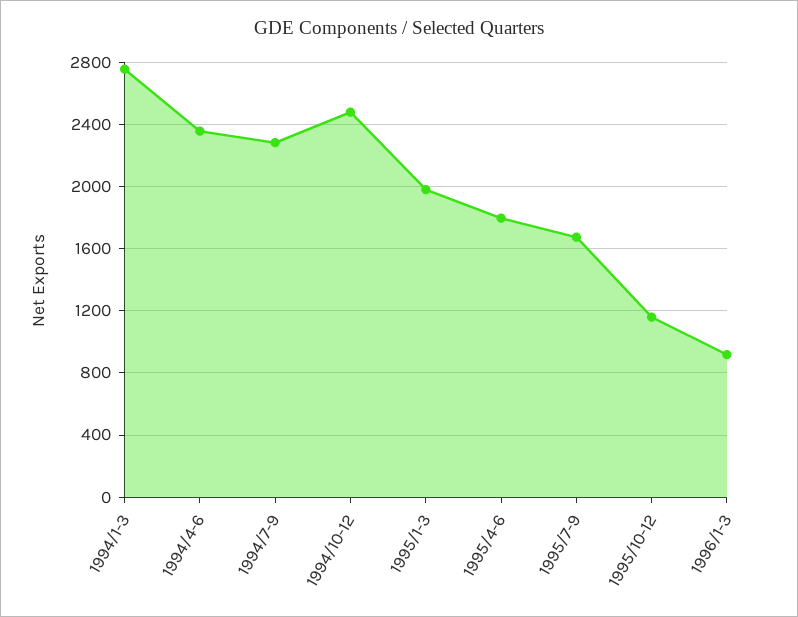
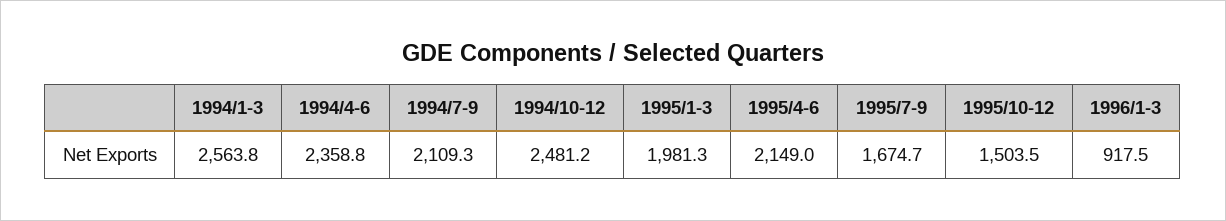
  {
-   "1994/1-3": 2750,
+   "1994/1-3": 2563.8,
    "1994/4-6": 2358.8,
-   "1994/7-9": 2300,
+   "1994/7-9": 2109.3,
    "1994/10-12": 2481.2,
    "1995/1-3": 1981.3,
-   "1995/4-6": 1800,
+   "1995/4-6": 2149,
    "1995/7-9": 1674.7,
-   "1995/10-12": 1150,
+   "1995/10-12": 1503.5,
    "1996/1-3": 917.5
  }

